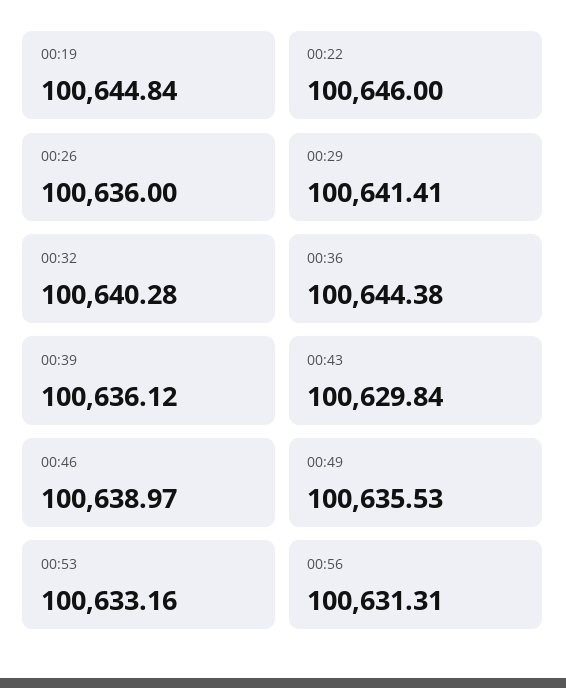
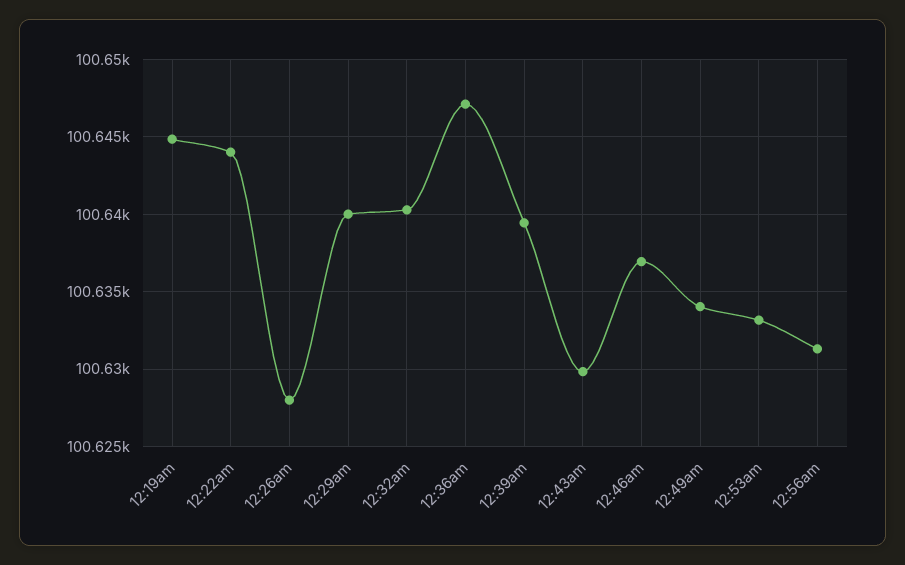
  {
    "00:19": 100644.84,
-   "00:22": 100646,
+   "00:22": 100644,
-   "00:26": 100636,
+   "00:26": 100628,
-   "00:29": 100641.41,
+   "00:29": 100640,
    "00:32": 100640.28,
-   "00:36": 100644.38,
+   "00:36": 100647,
-   "00:39": 100636.12,
+   "00:39": 100639.5,
    "00:43": 100629.84,
-   "00:46": 100638.97,
+   "00:46": 100637,
-   "00:49": 100635.53,
+   "00:49": 100634,
    "00:53": 100633.16,
    "00:56": 100631.31
  }

